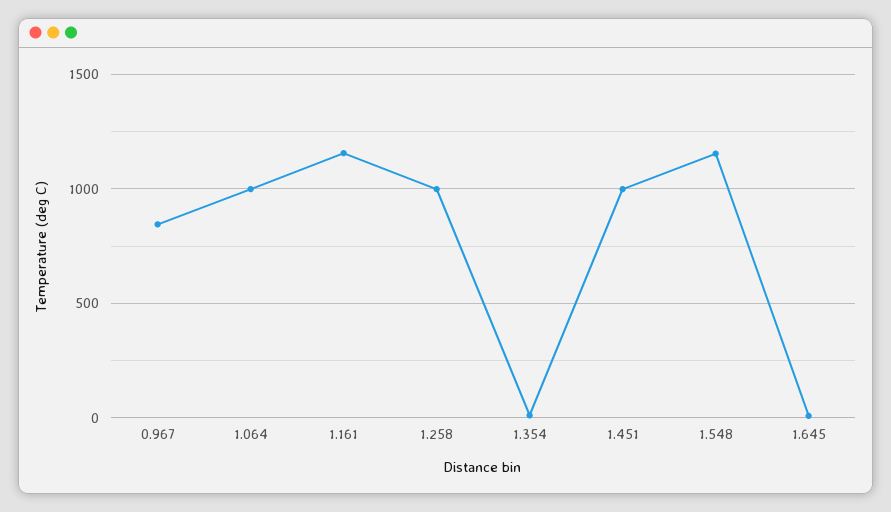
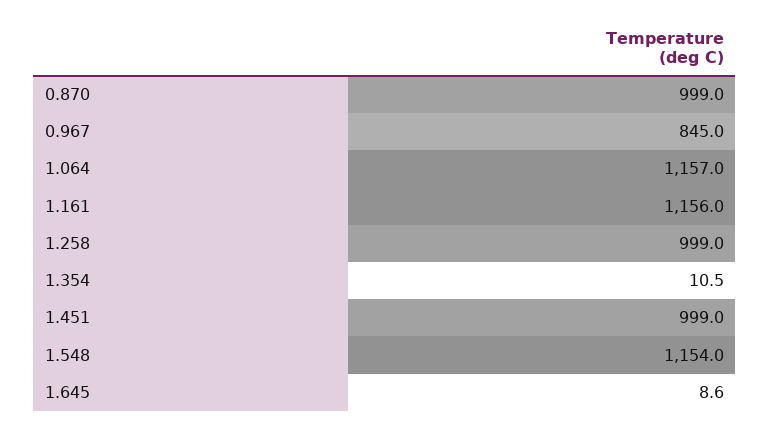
  {
    "0.967": 845,
-   "1.064": 1000,
+   "1.064": 1157,
    "1.161": 1156,
    "1.258": 999,
    "1.354": 10.5,
    "1.451": 999,
    "1.548": 1154,
-   "1.645": 8.6
+   "1.645": 8.6,
+   "0.870": 999
  }

